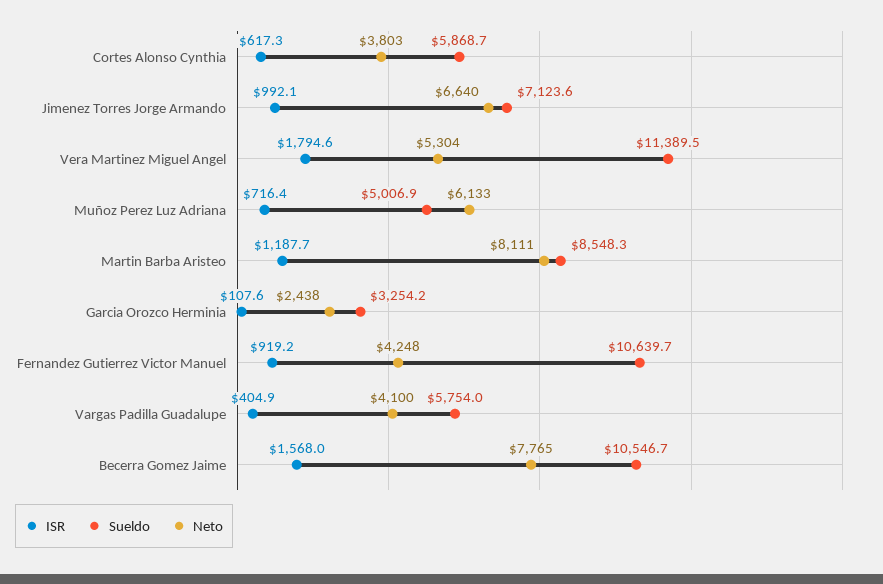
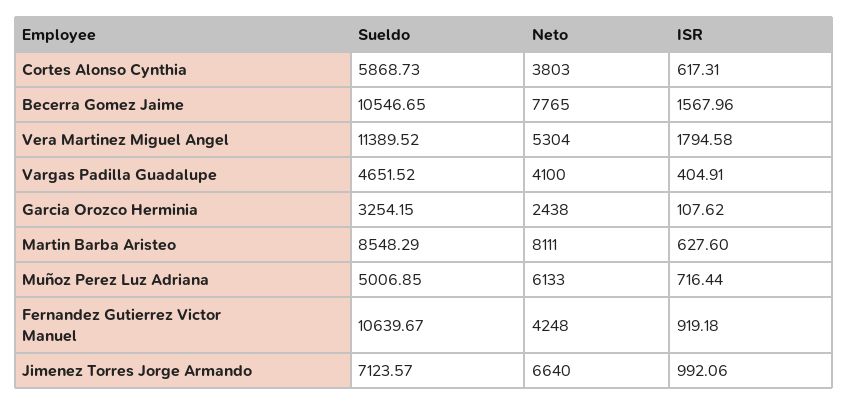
  {
    "ISR": {
      "Cortes Alonso Cynthia": 617.31,
      "Jimenez Torres Jorge Armando": 992.06,
      "Vera Martinez Miguel Angel": 1794.58,
      "Muñoz Perez Luz Adriana": 716.44,
-     "Martin Barba Aristeo": 1187.7,
+     "Martin Barba Aristeo": 627.6,
      "Garcia Orozco Herminia": 107.62,
      "Fernandez Gutierrez Victor Manuel": 919.18,
      "Vargas Padilla Guadalupe": 404.91,
      "Becerra Gomez Jaime": 1567.96
    },
    "Sueldo": {
      "Cortes Alonso Cynthia": 5868.73,
      "Jimenez Torres Jorge Armando": 7123.57,
      "Vera Martinez Miguel Angel": 11389.52,
      "Muñoz Perez Luz Adriana": 5006.85,
      "Martin Barba Aristeo": 8548.29,
      "Garcia Orozco Herminia": 3254.15,
      "Fernandez Gutierrez Victor Manuel": 10639.67,
-     "Vargas Padilla Guadalupe": 5754,
+     "Vargas Padilla Guadalupe": 4651.52,
      "Becerra Gomez Jaime": 10546.65
    },
    "Neto": {
      "Cortes Alonso Cynthia": 3803,
      "Jimenez Torres Jorge Armando": 6640,
      "Vera Martinez Miguel Angel": 5304,
      "Muñoz Perez Luz Adriana": 6133,
      "Martin Barba Aristeo": 8111,
      "Garcia Orozco Herminia": 2438,
      "Fernandez Gutierrez Victor Manuel": 4248,
      "Vargas Padilla Guadalupe": 4100,
      "Becerra Gomez Jaime": 7765
    }
  }

